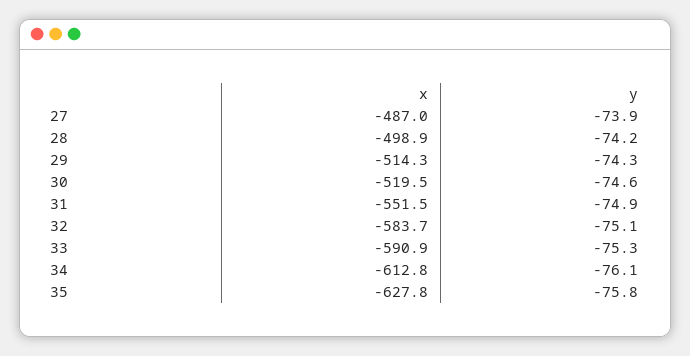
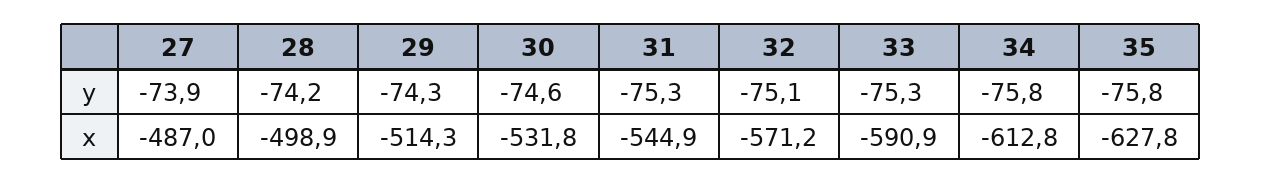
  {
    "x": {
      "27": -487,
      "28": -498.9,
      "29": -514.3,
-     "30": -519.5,
+     "30": -531.8,
-     "31": -551.5,
+     "31": -544.9,
-     "32": -583.7,
+     "32": -571.2,
      "33": -590.9,
      "34": -612.8,
      "35": -627.8
    },
    "y": {
      "27": -73.9,
      "28": -74.2,
      "29": -74.3,
      "30": -74.6,
-     "31": -74.9,
+     "31": -75.3,
      "32": -75.1,
      "33": -75.3,
-     "34": -76.1,
+     "34": -75.8,
      "35": -75.8
    }
  }

